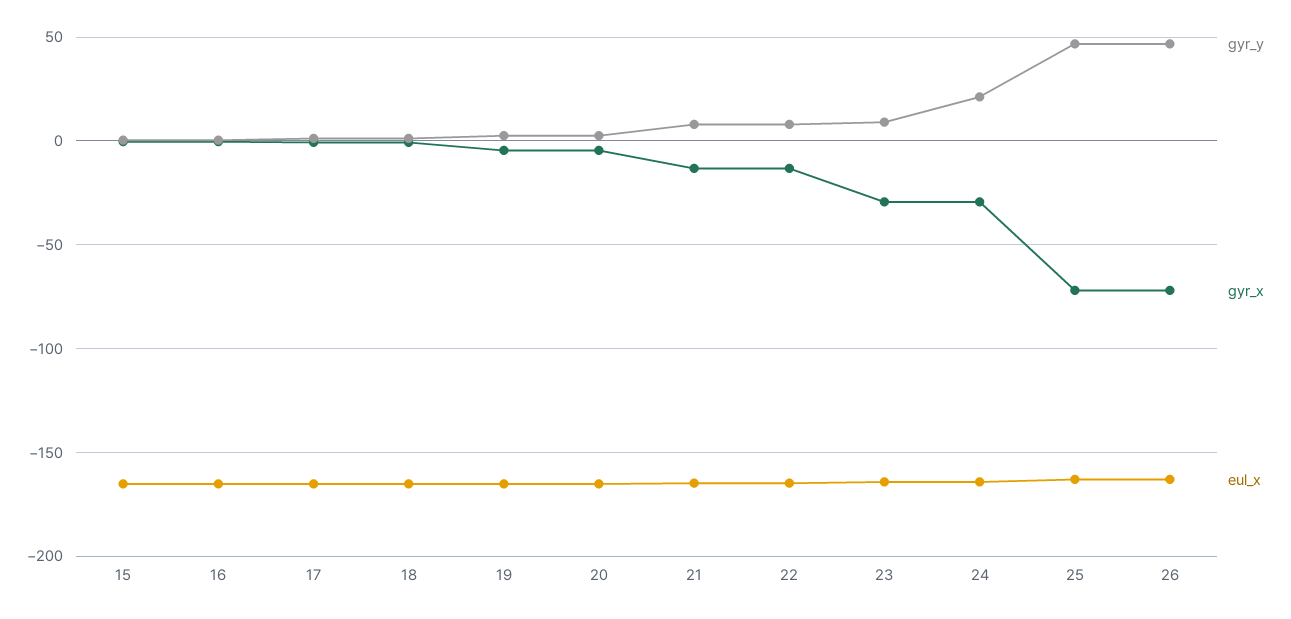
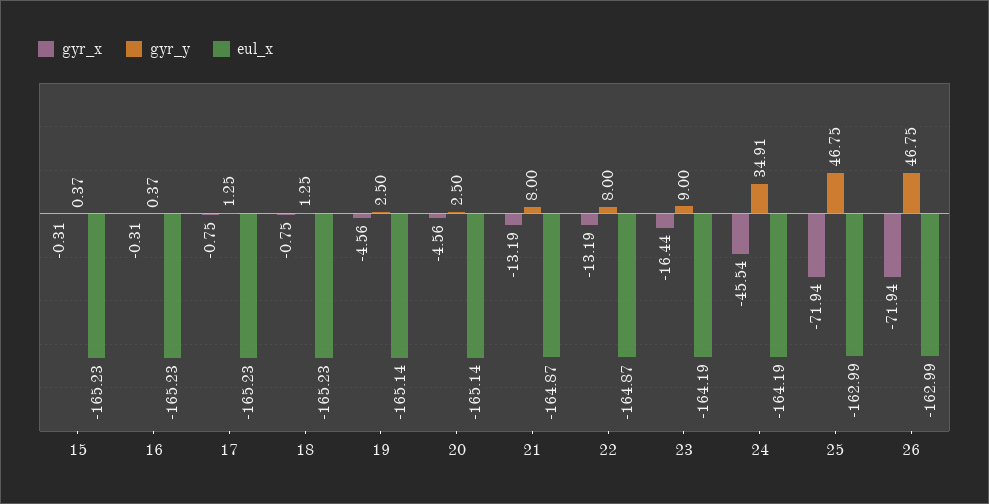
  {
    "gyr_y": {
      "15": 0.37,
      "16": 0.37,
      "17": 1.25,
      "18": 1.25,
      "19": 2.5,
      "20": 2.5,
      "21": 8,
      "22": 8,
      "23": 9,
-     "24": 20,
+     "24": 34.91,
      "25": 46.75,
      "26": 46.75
    },
    "gyr_x": {
      "15": -0.31,
      "16": -0.31,
      "17": -0.75,
      "18": -0.75,
      "19": -4.56,
      "20": -4.56,
      "21": -13.19,
      "22": -13.19,
-     "23": -30,
+     "23": -16.44,
-     "24": -30,
+     "24": -45.54,
      "25": -71.94,
      "26": -71.94
    },
    "eul_x": {
      "15": -165.23,
      "16": -165.23,
      "17": -165.23,
      "18": -165.23,
      "19": -165.14,
      "20": -165.14,
      "21": -164.87,
      "22": -164.87,
      "23": -164.19,
      "24": -164.19,
      "25": -162.99,
      "26": -162.99
    }
  }

